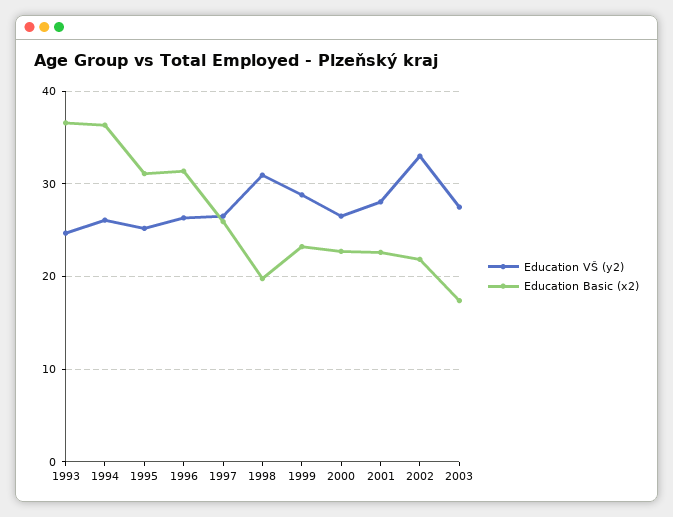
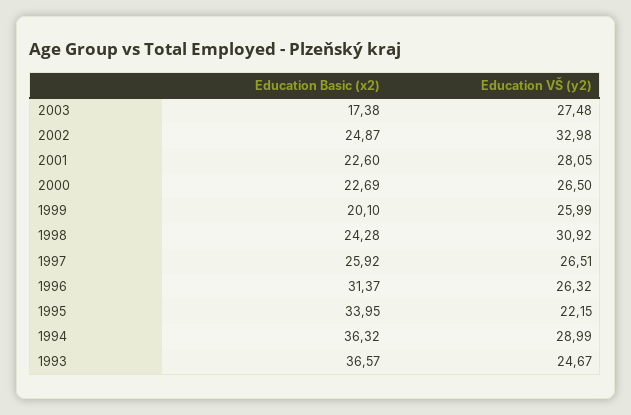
  {
    "Education VŠ (y2)": {
      "1993": 24.67,
-     "1994": 26,
+     "1994": 28.99,
-     "1995": 25,
+     "1995": 22.15,
      "1996": 26.32,
      "1997": 26.51,
      "1998": 30.92,
-     "1999": 29,
+     "1999": 25.99,
      "2000": 26.5,
      "2001": 28.05,
      "2002": 32.98,
      "2003": 27.48
    },
    "Education Basic (x2)": {
      "1993": 36.57,
      "1994": 36.32,
-     "1995": 31,
+     "1995": 33.95,
      "1996": 31.37,
      "1997": 25.92,
-     "1998": 20,
+     "1998": 24.28,
-     "1999": 23,
+     "1999": 20.1,
      "2000": 22.69,
      "2001": 22.6,
-     "2002": 22,
+     "2002": 24.87,
      "2003": 17.38
    }
  }

